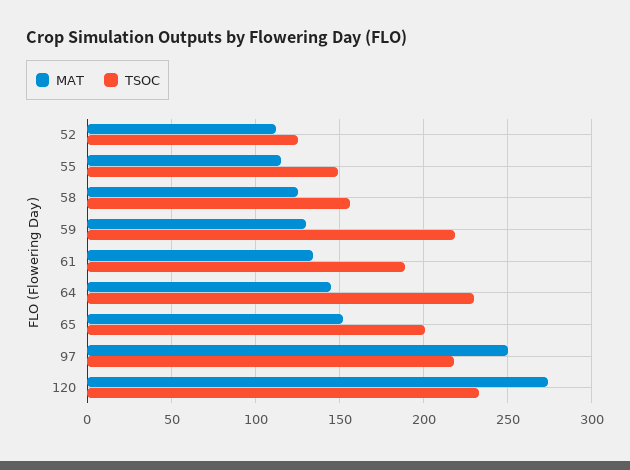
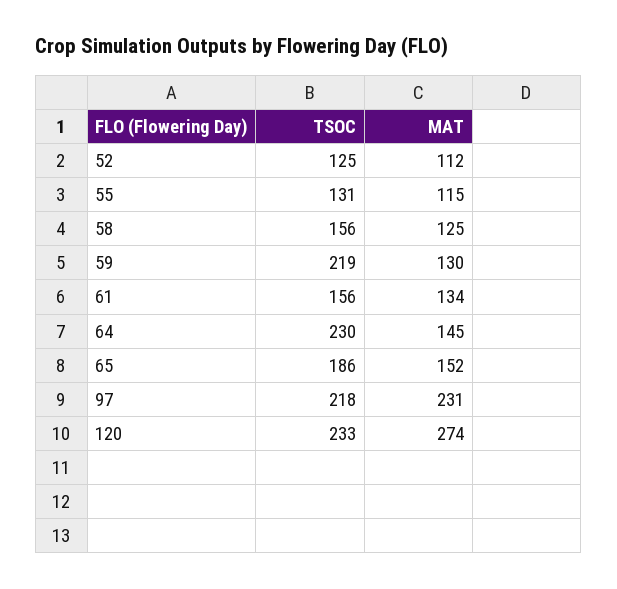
  {
    "MAT": {
      "52": 112,
      "55": 115,
      "58": 125,
      "59": 130,
      "61": 134,
      "64": 145,
      "65": 152,
-     "97": 250,
+     "97": 231,
      "120": 274
    },
    "TSOC": {
      "52": 125,
-     "55": 150,
+     "55": 131,
      "58": 156,
      "59": 219,
-     "61": 190,
+     "61": 156,
      "64": 230,
-     "65": 200,
+     "65": 186,
      "97": 218,
      "120": 233
    }
  }

